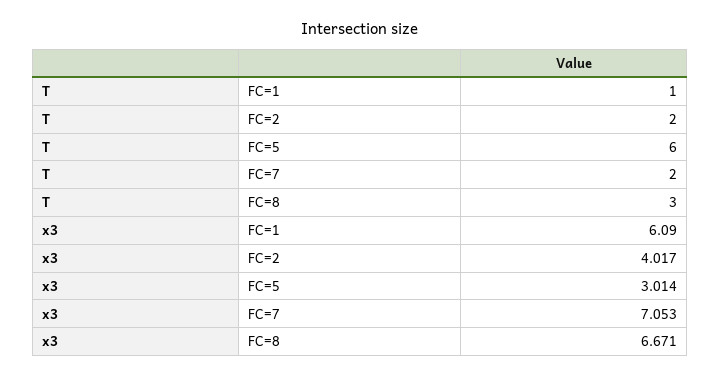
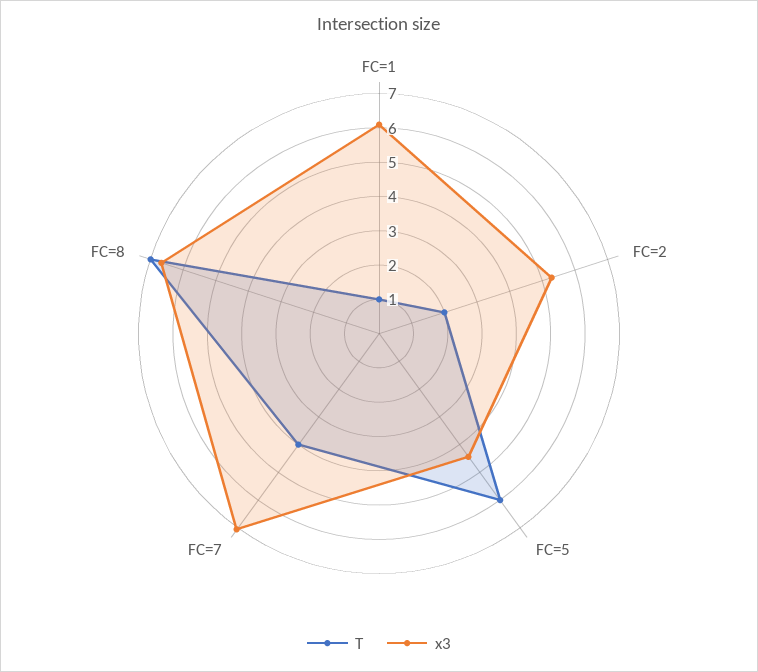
  {
    "T": {
      "FC=1": 1,
      "FC=2": 2,
      "FC=5": 6,
-     "FC=7": 2,
+     "FC=7": 4,
-     "FC=8": 3
+     "FC=8": 7
    },
    "x3": {
      "FC=1": 6.09,
-     "FC=2": 4.017,
+     "FC=2": 5.25,
-     "FC=5": 3.014,
+     "FC=5": 4.5,
      "FC=7": 7.053,
      "FC=8": 6.671
    }
  }

